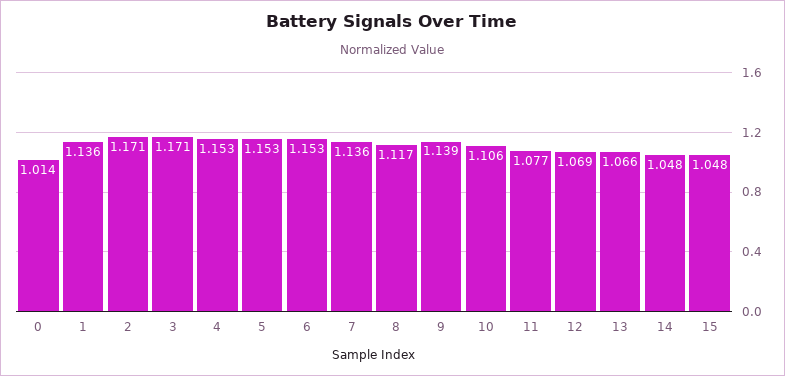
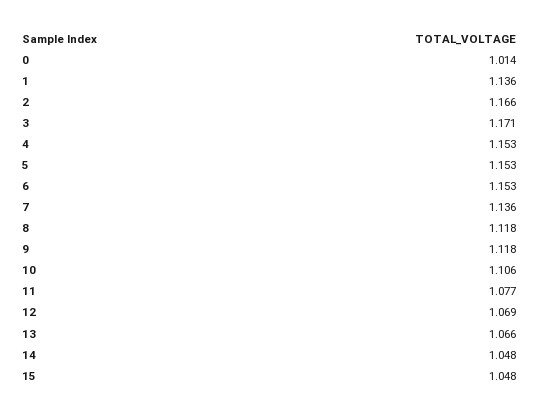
  {
    "0": 1.014,
    "1": 1.136,
-   "2": 1.171,
+   "2": 1.166,
    "3": 1.171,
    "4": 1.153,
    "5": 1.153,
    "6": 1.153,
    "7": 1.136,
-   "8": 1.117,
+   "8": 1.118,
-   "9": 1.139,
+   "9": 1.118,
    "10": 1.106,
    "11": 1.077,
    "12": 1.069,
    "13": 1.066,
    "14": 1.048,
    "15": 1.048
  }

